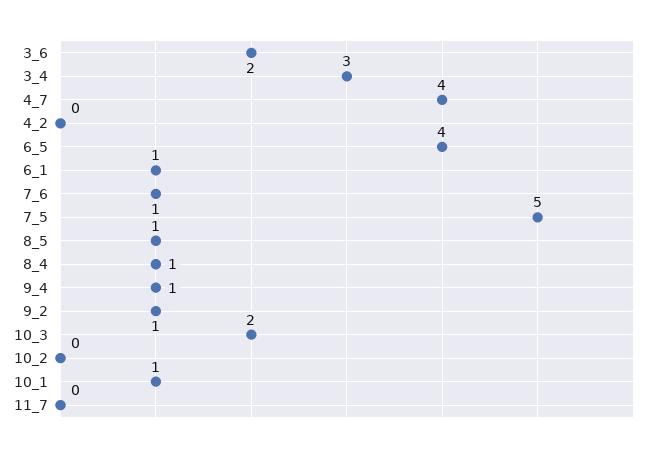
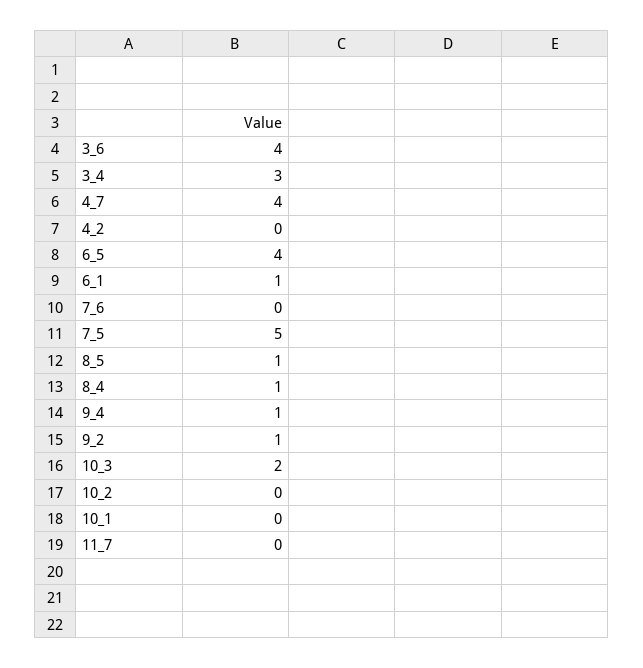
  {
-   "3_6": 2,
+   "3_6": 4,
    "3_4": 3,
    "4_7": 4,
    "4_2": 0,
    "6_5": 4,
    "6_1": 1,
-   "7_6": 1,
+   "7_6": 0,
    "7_5": 5,
    "8_5": 1,
    "8_4": 1,
    "9_4": 1,
    "9_2": 1,
    "10_3": 2,
    "10_2": 0,
-   "10_1": 1,
+   "10_1": 0,
    "11_7": 0
  }

